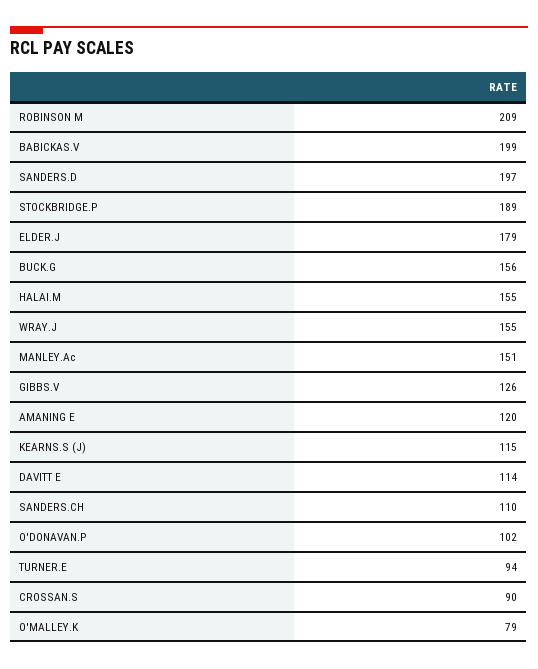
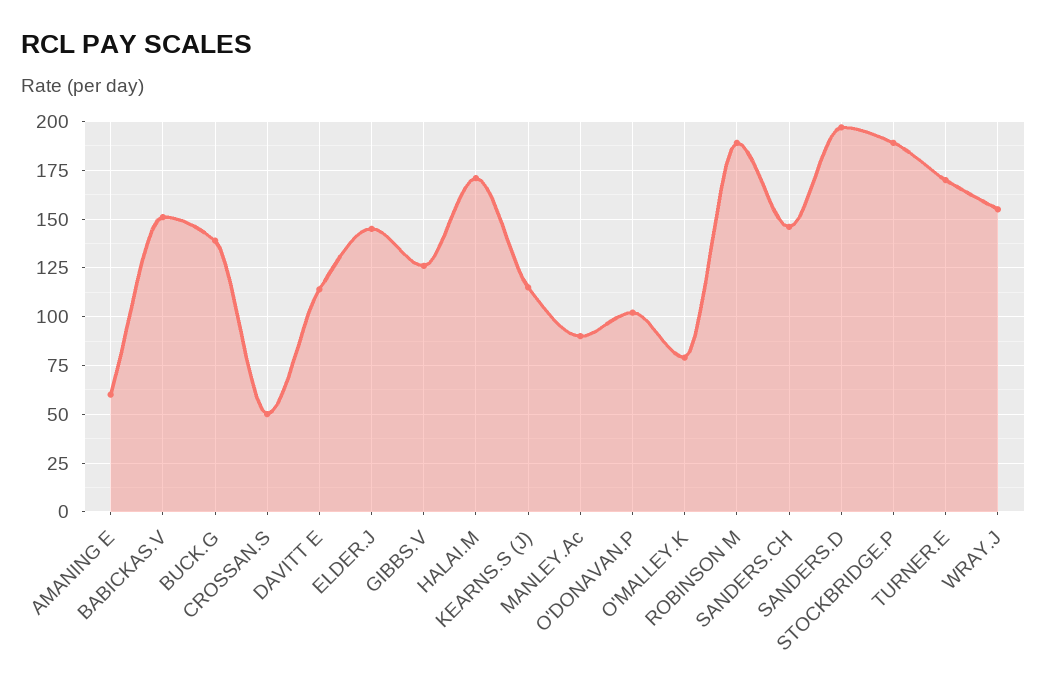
  {
-   "ROBINSON M": 209,
+   "ROBINSON M": 190,
-   "BABICKAS.V": 199,
+   "BABICKAS.V": 150,
    "SANDERS.D": 197,
    "STOCKBRIDGE.P": 189,
-   "ELDER.J": 179,
+   "ELDER.J": 145,
-   "BUCK.G": 156,
+   "BUCK.G": 140,
-   "HALAI.M": 155,
+   "HALAI.M": 170,
    "WRAY.J": 155,
-   "MANLEY.Ac": 151,
+   "MANLEY.Ac": 90,
    "GIBBS.V": 126,
-   "AMANING E": 120,
+   "AMANING E": 60,
    "KEARNS.S (J)": 115,
    "DAVITT E": 114,
-   "SANDERS.CH": 110,
+   "SANDERS.CH": 145,
    "O'DONAVAN.P": 102,
-   "TURNER.E": 94,
+   "TURNER.E": 170,
-   "CROSSAN.S": 90,
+   "CROSSAN.S": 50,
    "O'MALLEY.K": 79
  }

